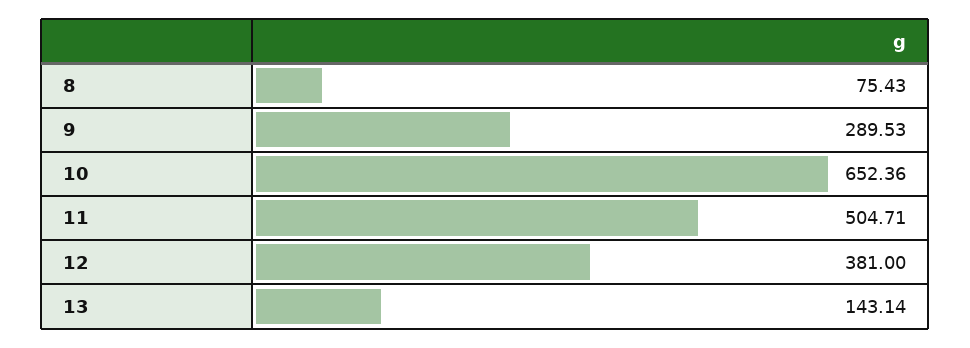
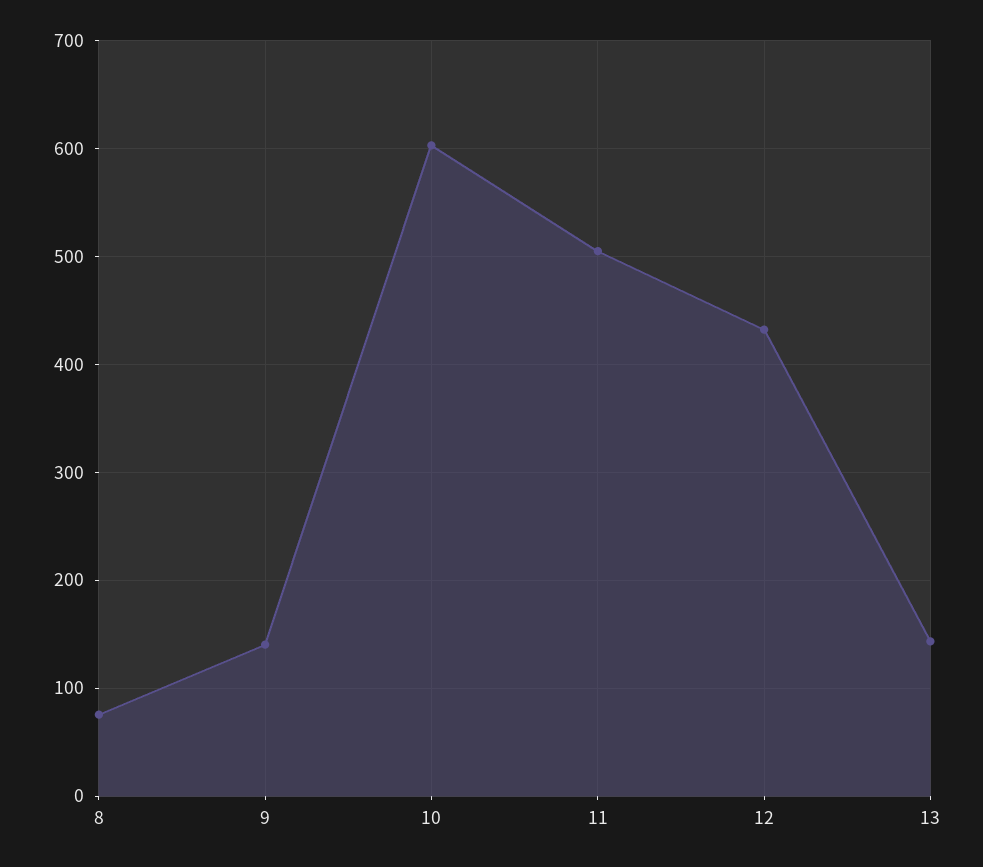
  {
    "8": 75.43,
-   "9": 289.53,
+   "9": 140,
-   "10": 652.36,
+   "10": 600,
    "11": 504.71,
-   "12": 381,
+   "12": 430,
    "13": 143.14
  }

